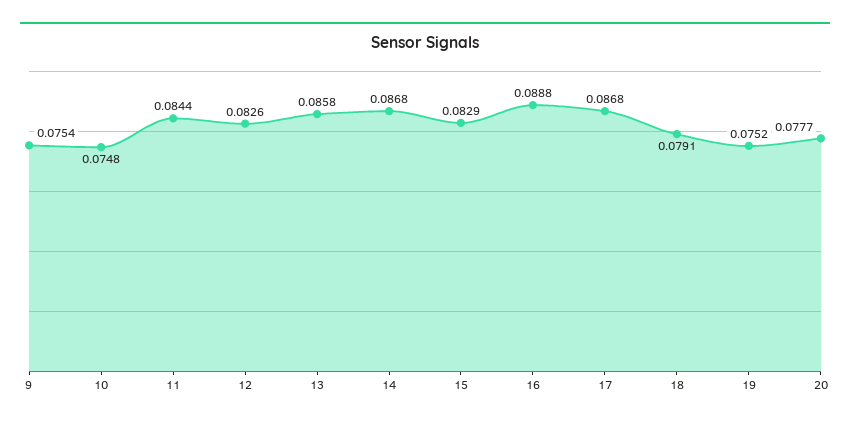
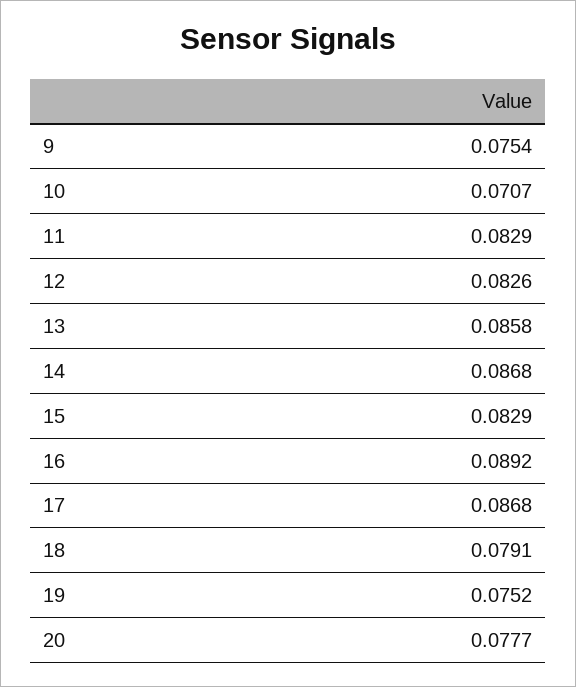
  {
    "9": 0.0754,
-   "10": 0.0748,
+   "10": 0.0707,
-   "11": 0.0844,
+   "11": 0.0829,
    "12": 0.0826,
    "13": 0.0858,
    "14": 0.0868,
    "15": 0.0829,
-   "16": 0.0888,
+   "16": 0.0892,
    "17": 0.0868,
    "18": 0.0791,
    "19": 0.0752,
    "20": 0.0777
  }

